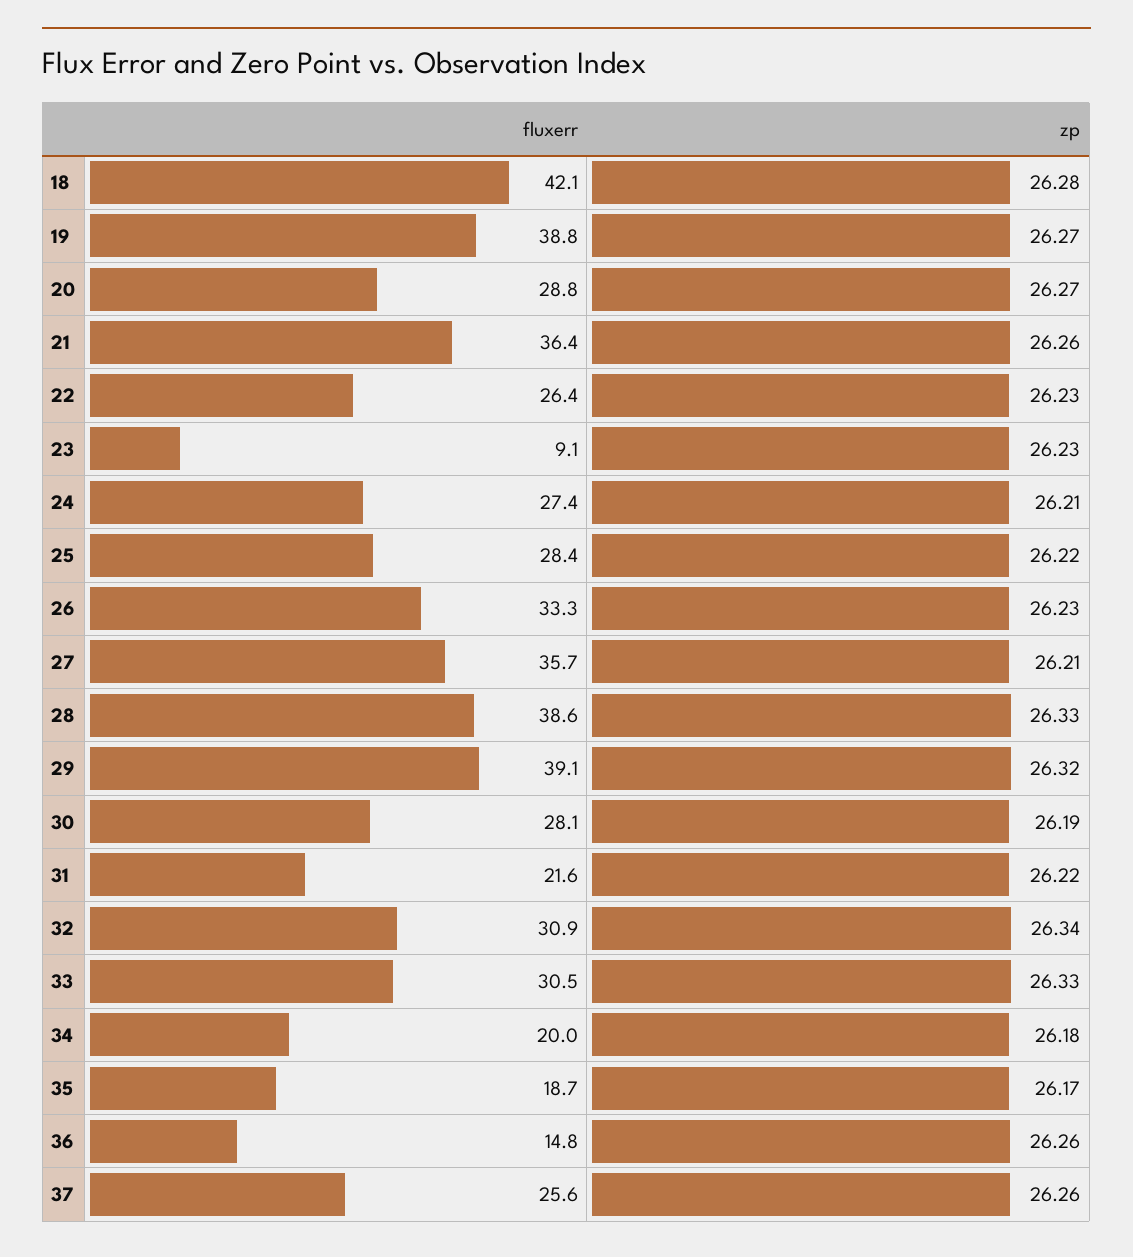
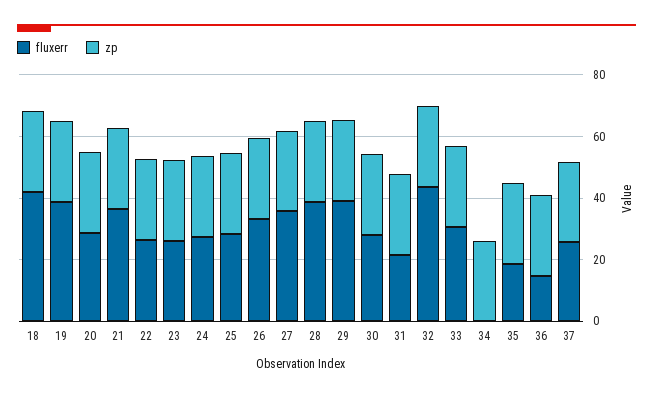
  {
    "fluxerr": {
      "18": 42.1,
      "19": 38.8,
      "20": 28.8,
      "21": 36.4,
      "22": 26.4,
-     "23": 9.1,
+     "23": 25,
      "24": 27.4,
      "25": 28.4,
      "26": 33.3,
      "27": 35.7,
      "28": 38.6,
      "29": 39.1,
      "30": 28.1,
      "31": 21.6,
-     "32": 30.9,
+     "32": 45,
      "33": 30.5,
-     "34": 20,
+     "34": 0,
      "35": 18.7,
      "36": 14.8,
      "37": 25.6
    },
    "zp": {
      "18": 26.28,
      "19": 26.27,
      "20": 26.27,
      "21": 26.26,
      "22": 26.23,
      "23": 26.23,
      "24": 26.21,
      "25": 26.22,
      "26": 26.23,
      "27": 26.21,
      "28": 26.33,
      "29": 26.32,
      "30": 26.19,
      "31": 26.22,
      "32": 26.34,
      "33": 26.33,
      "34": 26.18,
      "35": 26.17,
      "36": 26.26,
      "37": 26.26
    }
  }

